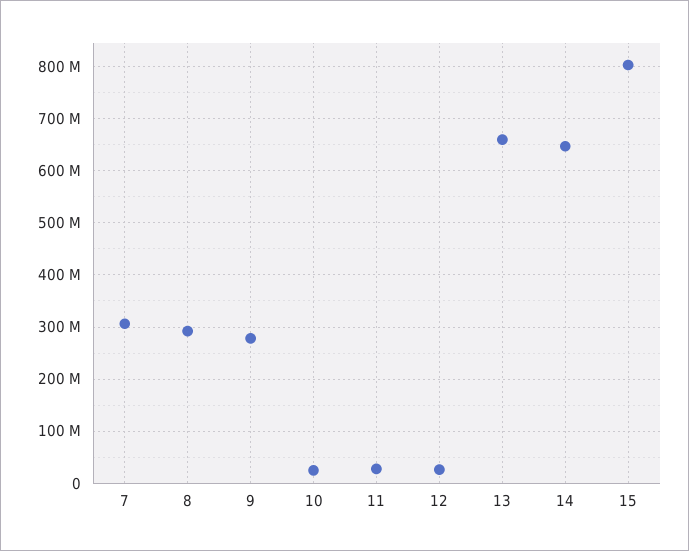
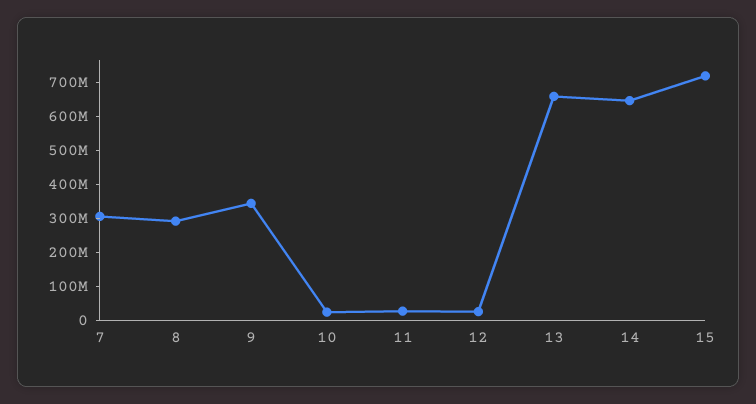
  {
    "7": 300000000,
    "8": 300000000,
-   "9": 280000000,
+   "9": 350000000,
    "10": 20000000,
    "11": 20000000,
    "12": 20000000,
    "13": 660000000,
    "14": 640000000,
-   "15": 800000000
+   "15": 725000000
  }

